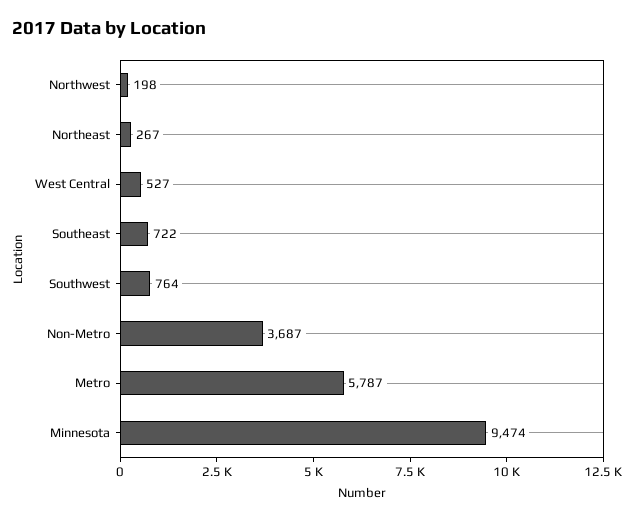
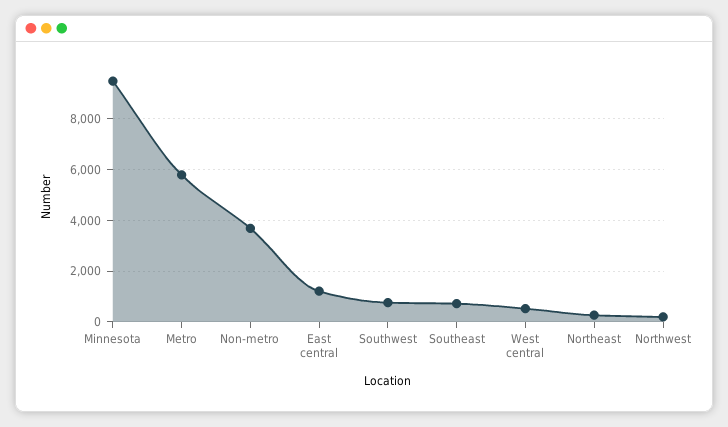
  {
    "Northwest": 198,
    "Northeast": 267,
    "West Central": 527,
    "Southeast": 722,
    "Southwest": 764,
    "Non-Metro": 3687,
    "Metro": 5787,
-   "Minnesota": 9474
+   "Minnesota": 9474,
+   "East central": 1250
  }

